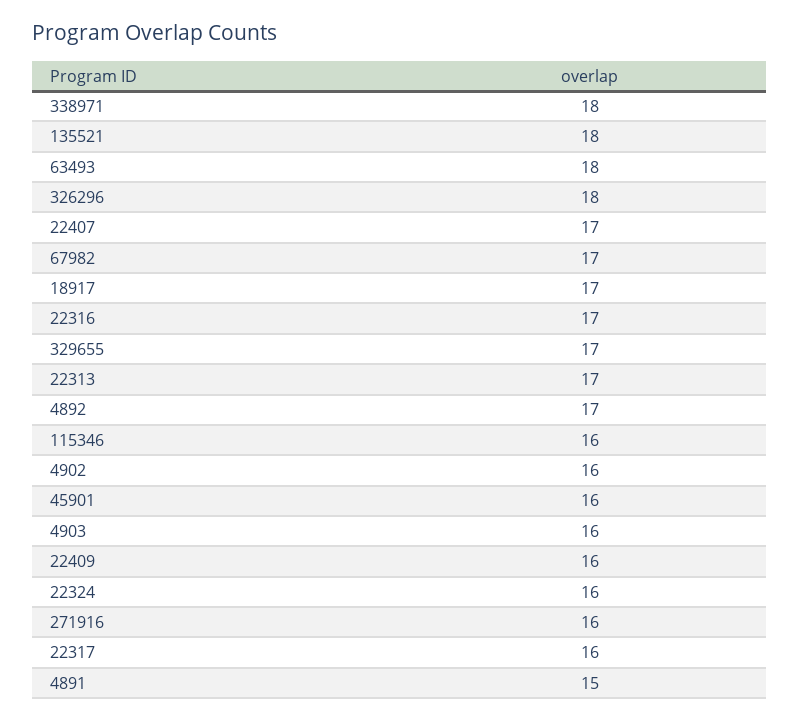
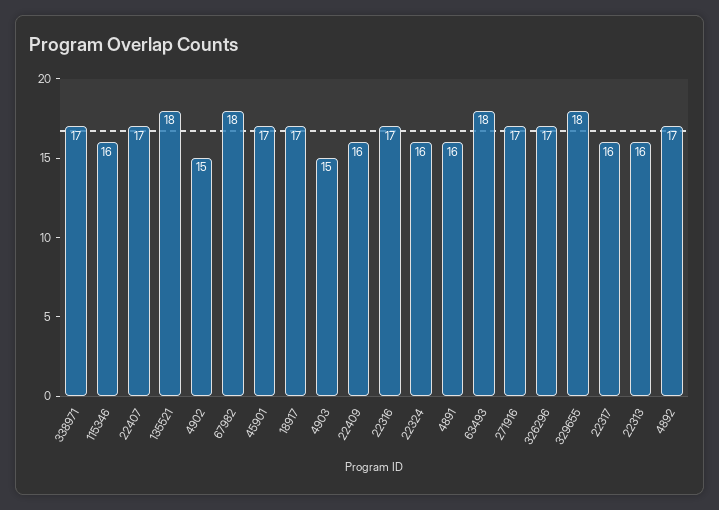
  {
-   "338971": 18,
+   "338971": 17,
    "135521": 18,
    "63493": 18,
-   "326296": 18,
+   "326296": 17,
    "22407": 17,
-   "67982": 17,
+   "67982": 18,
    "18917": 17,
    "22316": 17,
-   "329655": 17,
+   "329655": 18,
-   "22313": 17,
+   "22313": 16,
    "4892": 17,
    "115346": 16,
-   "4902": 16,
+   "4902": 15,
-   "45901": 16,
+   "45901": 17,
-   "4903": 16,
+   "4903": 15,
    "22409": 16,
    "22324": 16,
-   "271916": 16,
+   "271916": 17,
    "22317": 16,
-   "4891": 15
+   "4891": 16
  }

